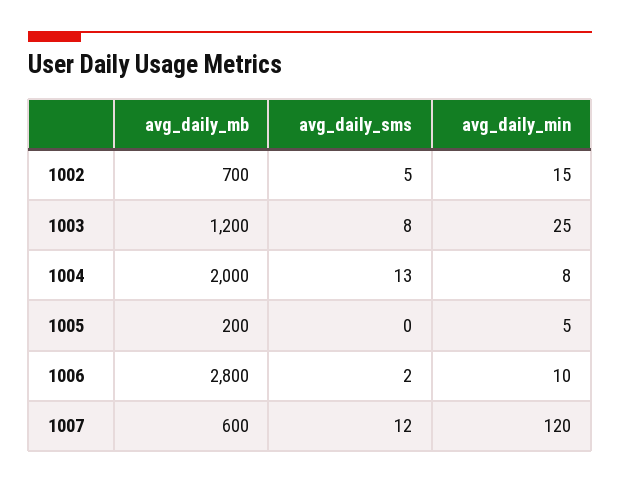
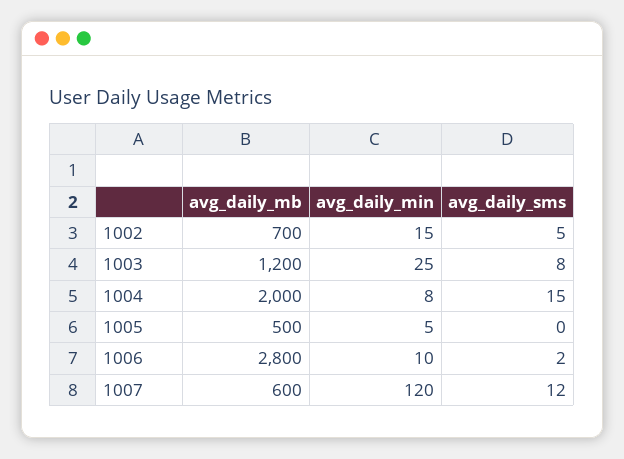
  {
    "avg_daily_mb": {
      "1002": 700,
      "1003": 1200,
      "1004": 2000,
-     "1005": 200,
+     "1005": 500,
      "1006": 2800,
      "1007": 600
    },
    "avg_daily_sms": {
      "1002": 5,
      "1003": 8,
-     "1004": 13,
+     "1004": 15,
      "1005": 0,
      "1006": 2,
      "1007": 12
    },
    "avg_daily_min": {
      "1002": 15,
      "1003": 25,
      "1004": 8,
      "1005": 5,
      "1006": 10,
      "1007": 120
    }
  }

